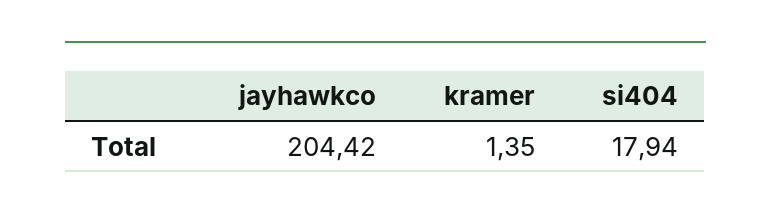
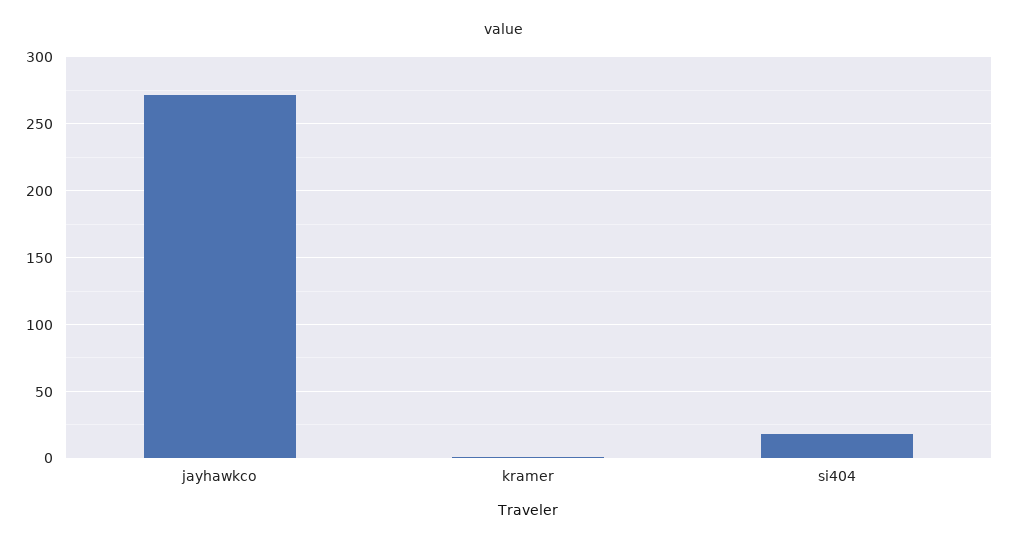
  {
-   "jayhawkco": 204.42,
+   "jayhawkco": 270,
    "kramer": 1.35,
    "si404": 17.94
  }

